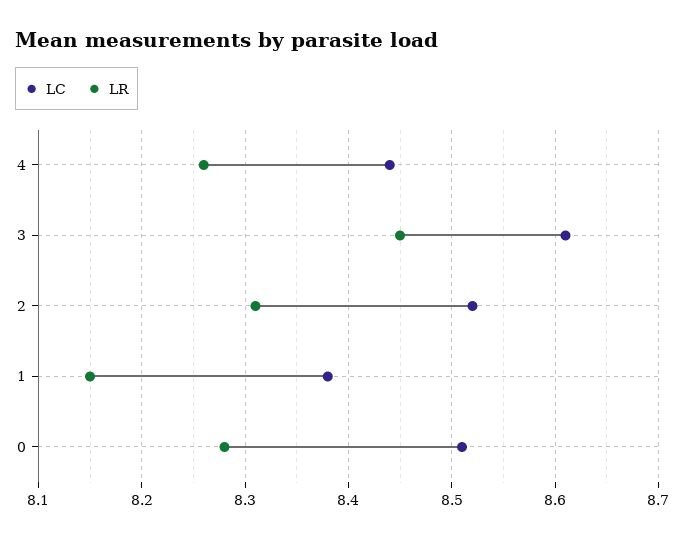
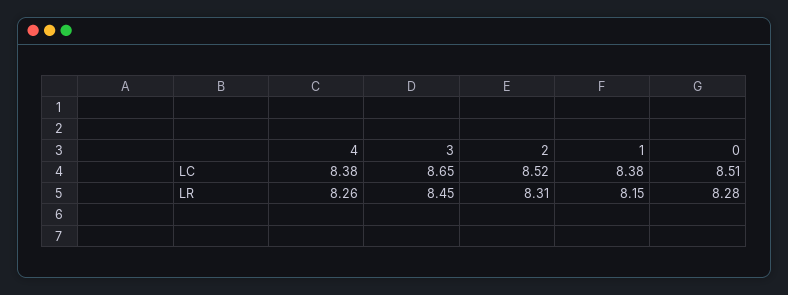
  {
    "LC": {
-     "4": 8.44,
+     "4": 8.38,
-     "3": 8.61,
+     "3": 8.65,
      "2": 8.52,
      "1": 8.38,
      "0": 8.51
    },
    "LR": {
      "4": 8.26,
      "3": 8.45,
      "2": 8.31,
      "1": 8.15,
      "0": 8.28
    }
  }

